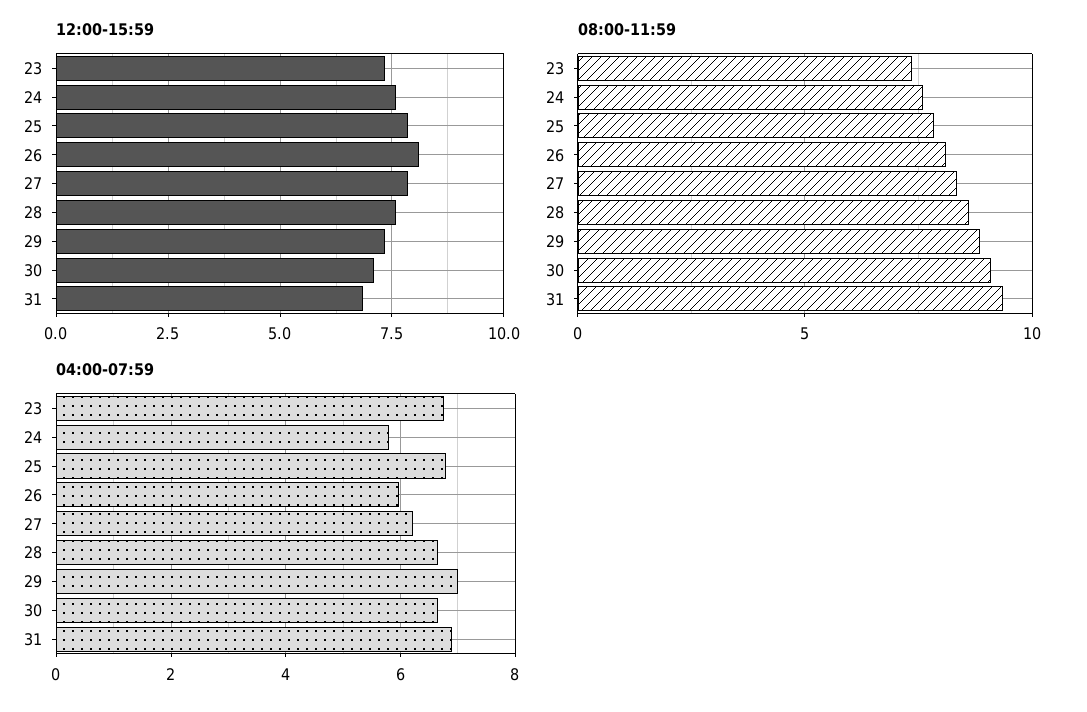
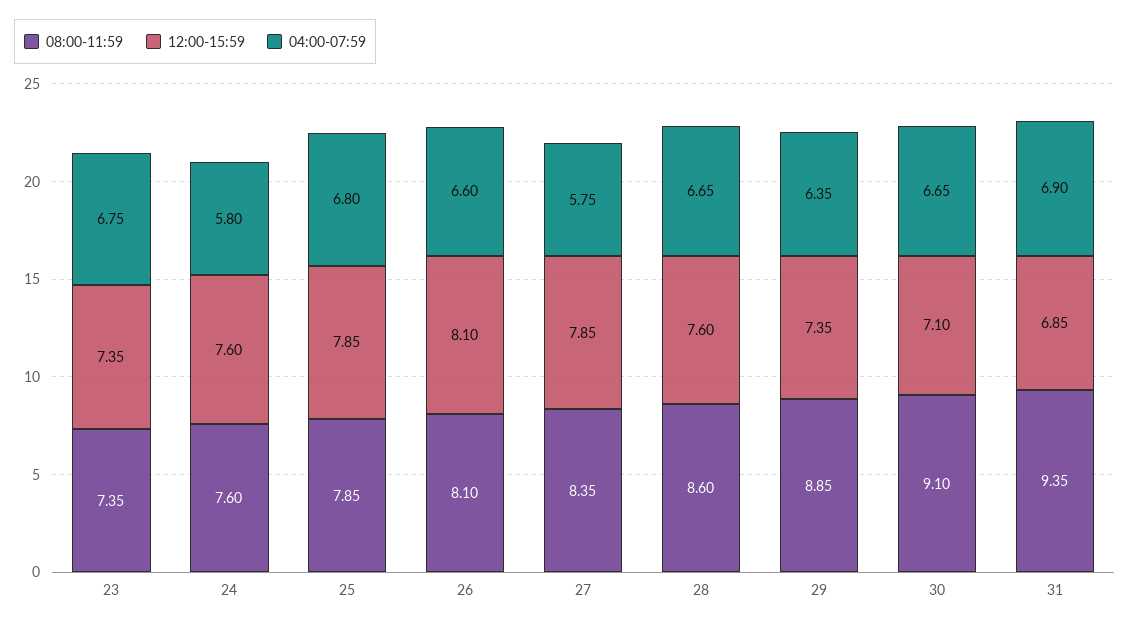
  {
    "12:00-15:59": {
      "23": 7.35,
      "24": 7.6,
      "25": 7.85,
      "26": 8.1,
      "27": 7.85,
      "28": 7.6,
      "29": 7.35,
      "30": 7.1,
      "31": 6.85
    },
    "08:00-11:59": {
      "23": 7.35,
      "24": 7.6,
      "25": 7.85,
      "26": 8.1,
      "27": 8.35,
      "28": 8.6,
      "29": 8.85,
      "30": 9.1,
      "31": 9.35
    },
    "04:00-07:59": {
      "23": 6.75,
      "24": 5.8,
      "25": 6.8,
-     "26": 6,
+     "26": 6.6,
-     "27": 6.2,
+     "27": 5.75,
      "28": 6.65,
-     "29": 7,
+     "29": 6.35,
      "30": 6.65,
      "31": 6.9
    }
  }

